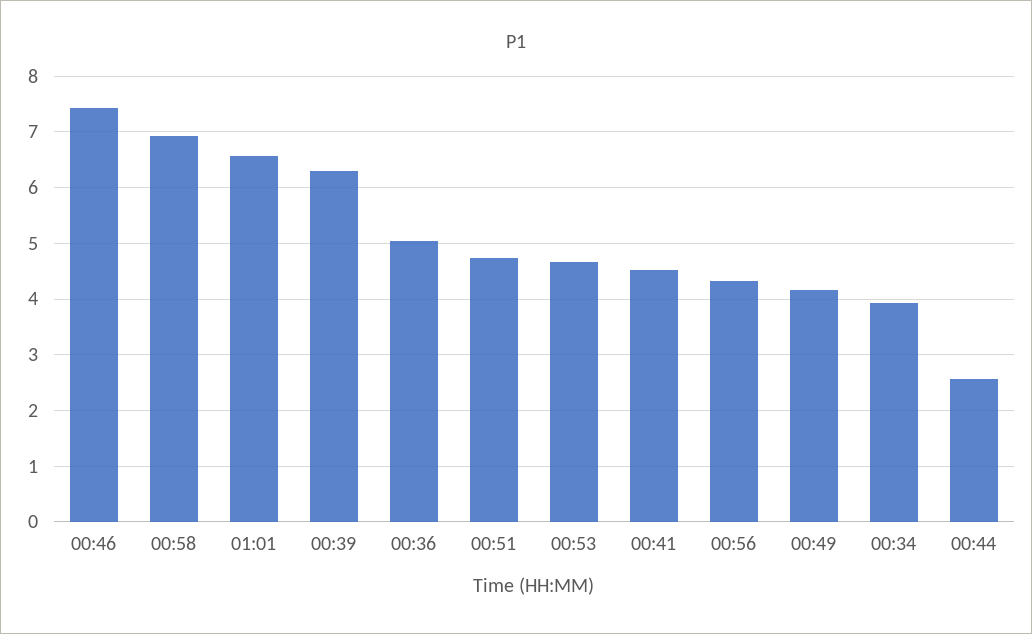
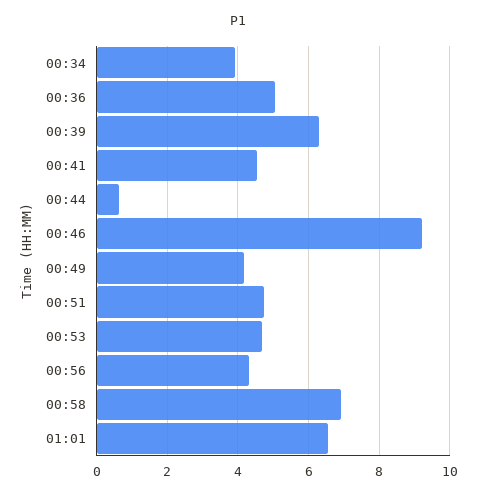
  {
-   "00:46": 7.4,
+   "00:46": 9.2,
    "00:58": 7,
    "01:01": 6.6,
    "00:39": 6.4,
    "00:36": 5,
    "00:51": 4.8,
    "00:53": 4.6,
    "00:41": 4.6,
    "00:56": 4.4,
    "00:49": 4.2,
    "00:34": 4,
-   "00:44": 2.6
+   "00:44": 0.6
  }

